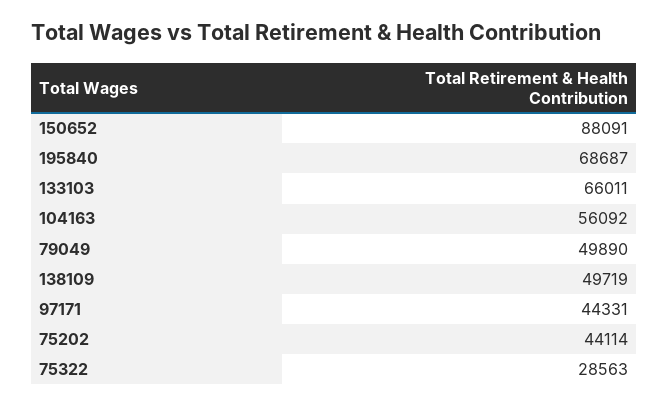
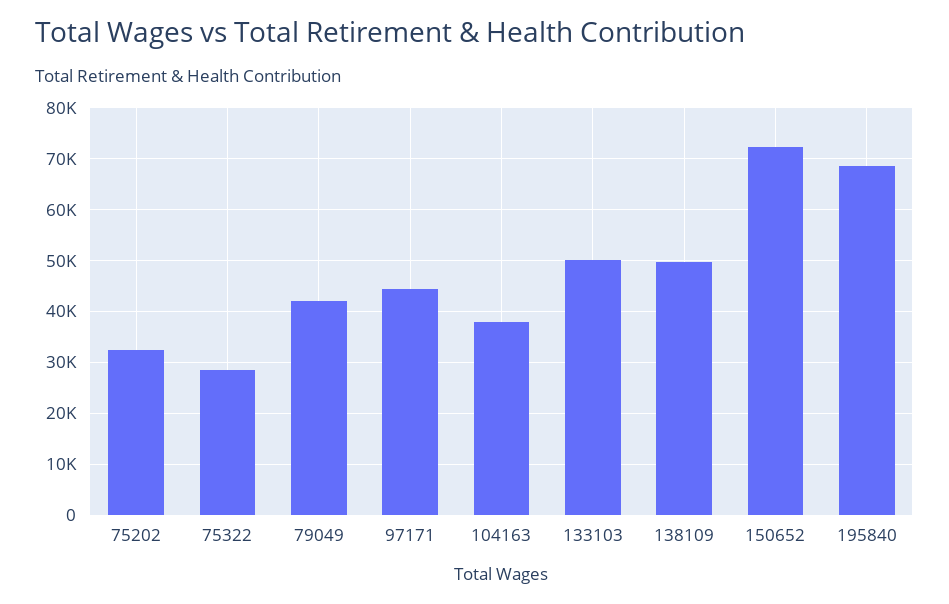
  {
-   "150652": 88091,
+   "150652": 72000,
    "195840": 68687,
-   "133103": 66011,
+   "133103": 50000,
-   "104163": 56092,
+   "104163": 38000,
-   "79049": 49890,
+   "79049": 42000,
    "138109": 49719,
    "97171": 44331,
-   "75202": 44114,
+   "75202": 32000,
    "75322": 28563
  }

